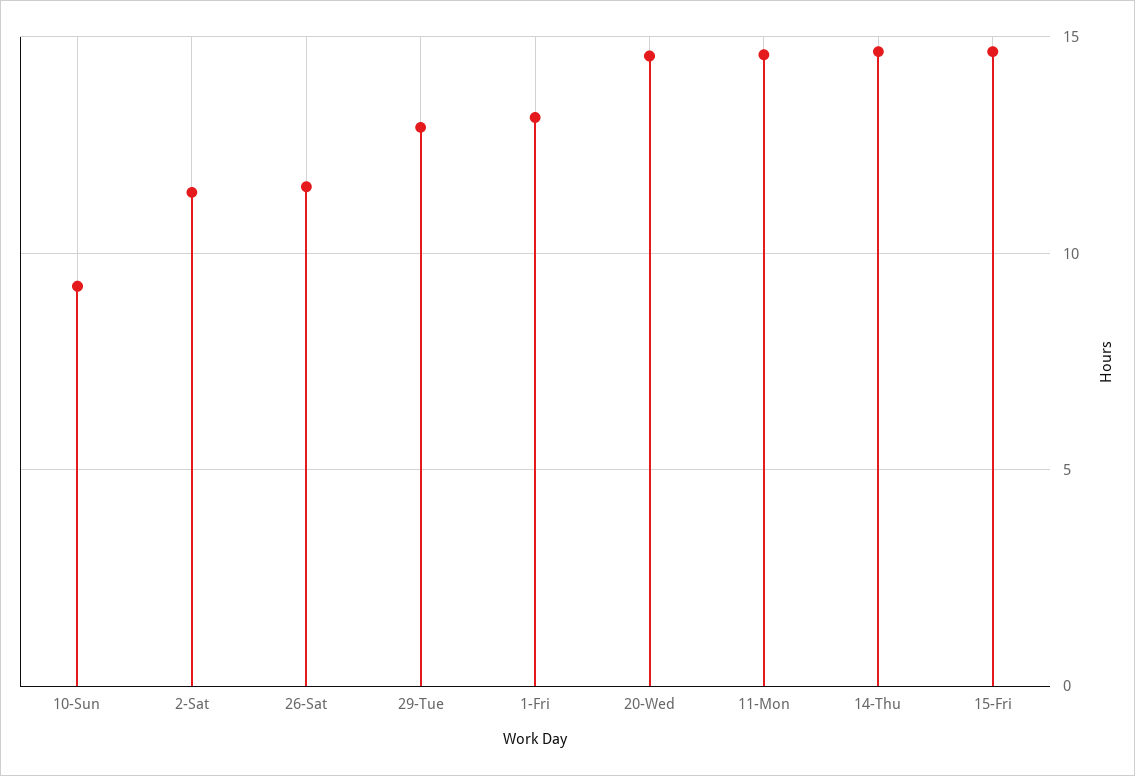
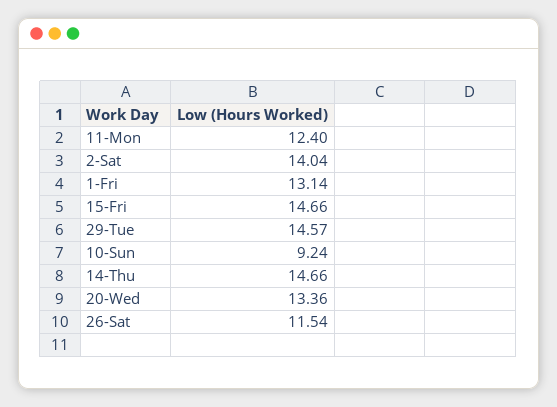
  {
    "10-Sun": 9.24,
-   "2-Sat": 11.5,
+   "2-Sat": 14.04,
    "26-Sat": 11.54,
-   "29-Tue": 13,
+   "29-Tue": 14.57,
    "1-Fri": 13.14,
-   "20-Wed": 14.5,
+   "20-Wed": 13.36,
-   "11-Mon": 14.5,
+   "11-Mon": 12.4,
    "14-Thu": 14.66,
    "15-Fri": 14.66
  }

